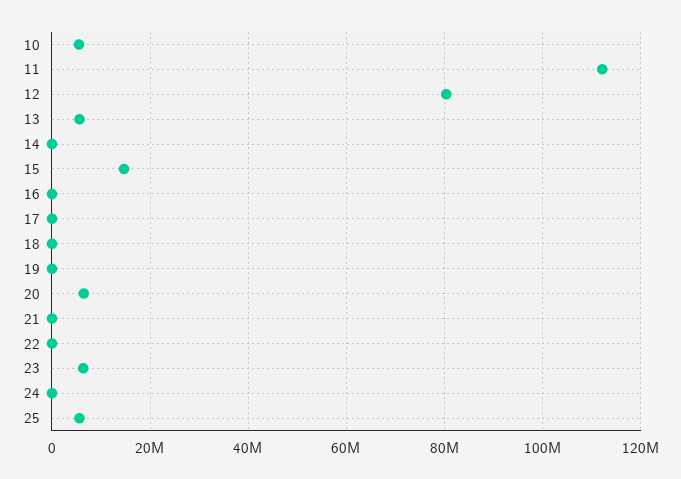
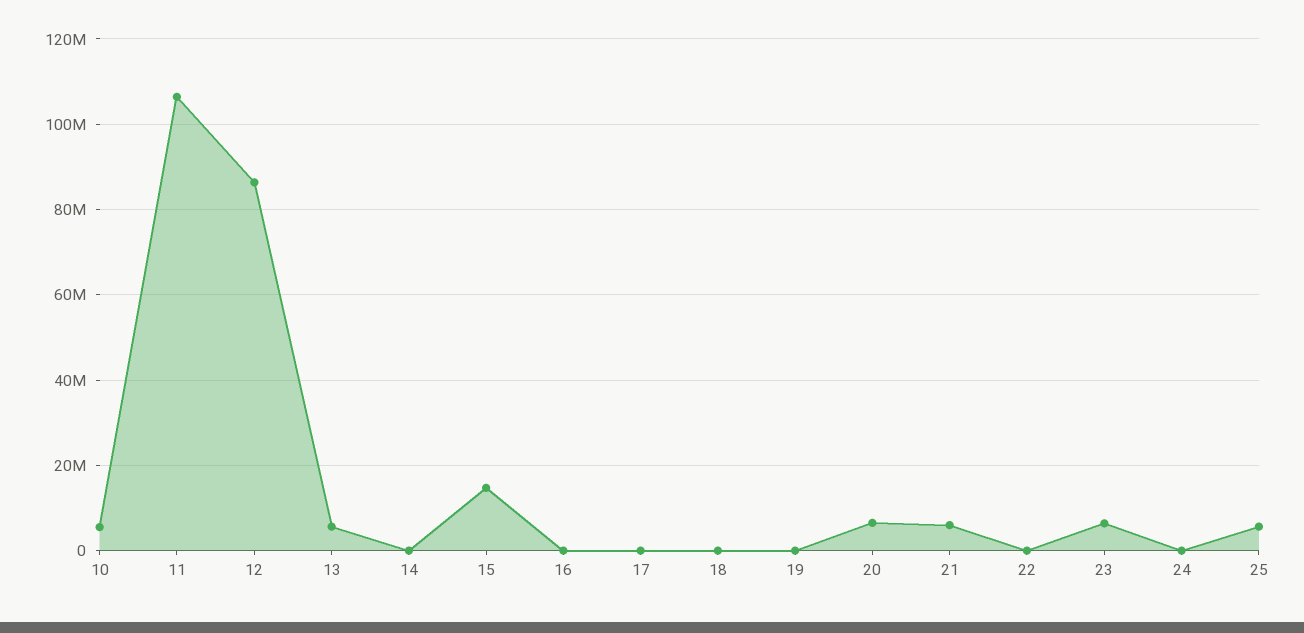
  {
    "10": 6000000,
-   "11": 112000000,
+   "11": 106000000,
-   "12": 80000000,
+   "12": 86000000,
    "13": 6000000,
    "14": 0,
    "15": 14000000,
    "16": 0,
    "17": 0,
    "18": 0,
    "19": 0,
    "20": 6000000,
-   "21": 0,
+   "21": 6000000,
    "22": 0,
    "23": 6000000,
    "24": 0,
    "25": 6000000
  }

